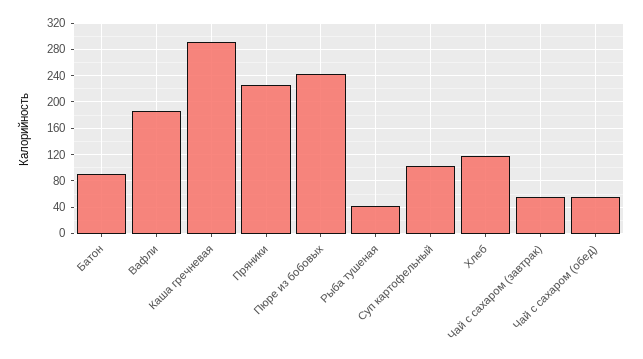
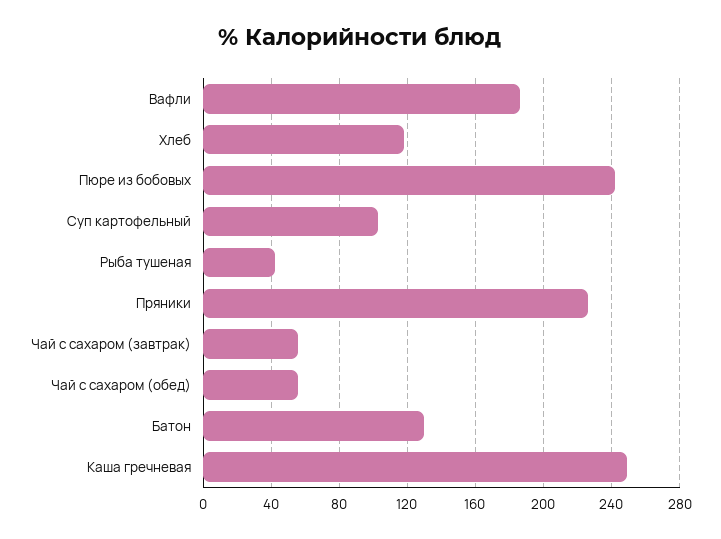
  {
-   "Батон": 90,
+   "Батон": 130,
    "Вафли": 185,
-   "Каша гречневая": 290,
+   "Каша гречневая": 250,
    "Пряники": 225,
    "Пюре из бобовых": 240,
    "Рыба тушеная": 40,
    "Суп картофельный": 105,
    "Хлеб": 120,
    "Чай с сахаром (завтрак)": 55,
    "Чай с сахаром (обед)": 55
  }

